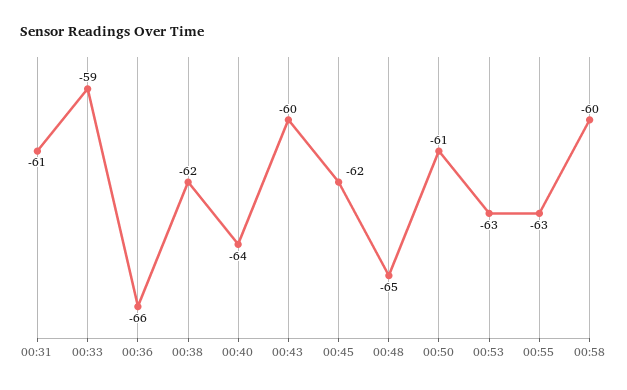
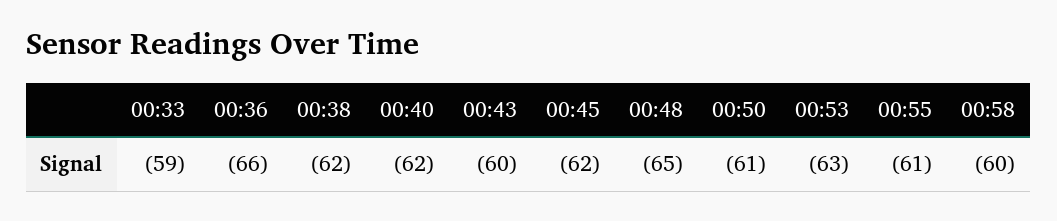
  {
-   "00:31": -61,
    "00:33": -59,
    "00:36": -66,
    "00:38": -62,
-   "00:40": -64,
+   "00:40": -62,
    "00:43": -60,
    "00:45": -62,
    "00:48": -65,
    "00:50": -61,
    "00:53": -63,
-   "00:55": -63,
+   "00:55": -61,
    "00:58": -60
  }

